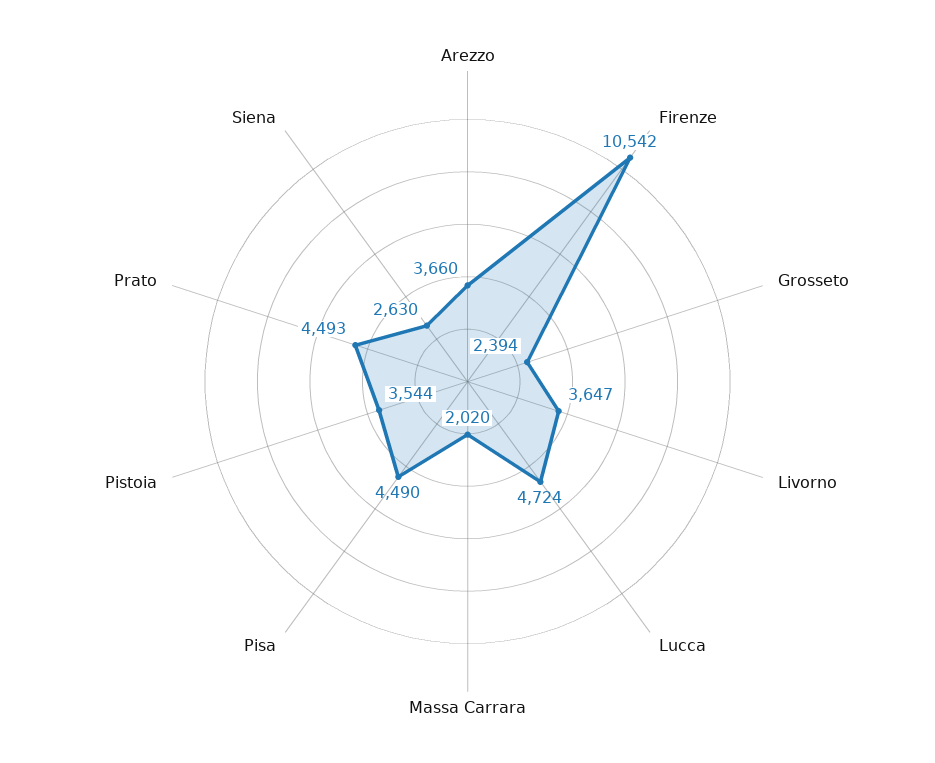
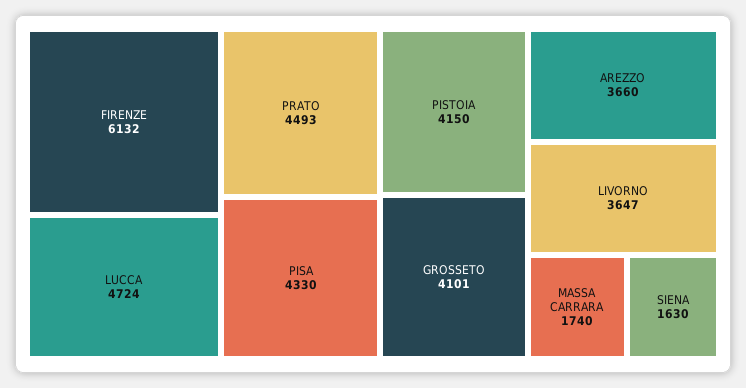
  {
    "Arezzo": 3660,
-   "Firenze": 10542,
+   "Firenze": 6132,
-   "Grosseto": 2394,
+   "Grosseto": 4101,
    "Livorno": 3647,
    "Lucca": 4724,
-   "Massa Carrara": 2020,
+   "Massa Carrara": 1740,
-   "Pisa": 4490,
+   "Pisa": 4330,
-   "Pistoia": 3544,
+   "Pistoia": 4150,
    "Prato": 4493,
-   "Siena": 2630
+   "Siena": 1630
  }

